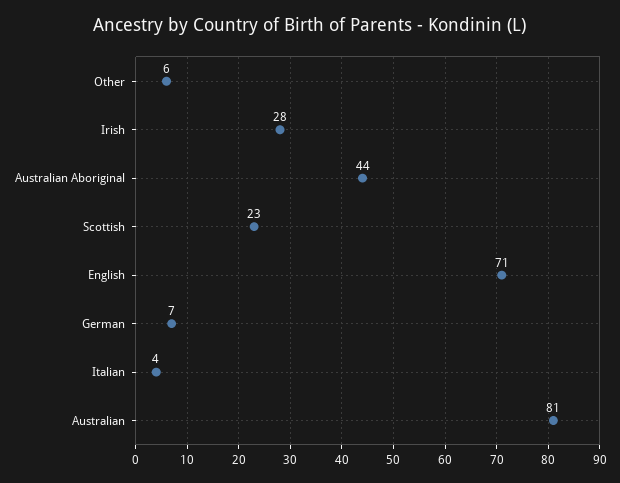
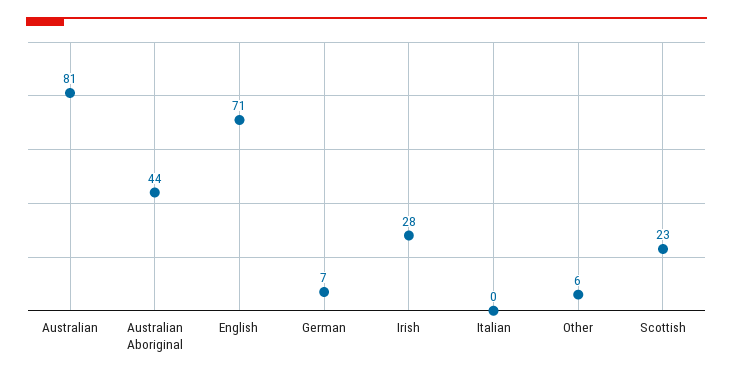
  {
    "Other": 6,
    "Irish": 28,
    "Australian Aboriginal": 44,
    "Scottish": 23,
    "English": 71,
    "German": 7,
-   "Italian": 4,
+   "Italian": 0,
    "Australian": 81
  }

